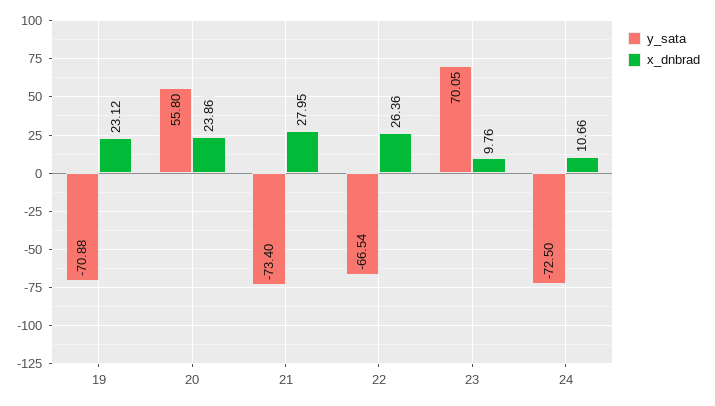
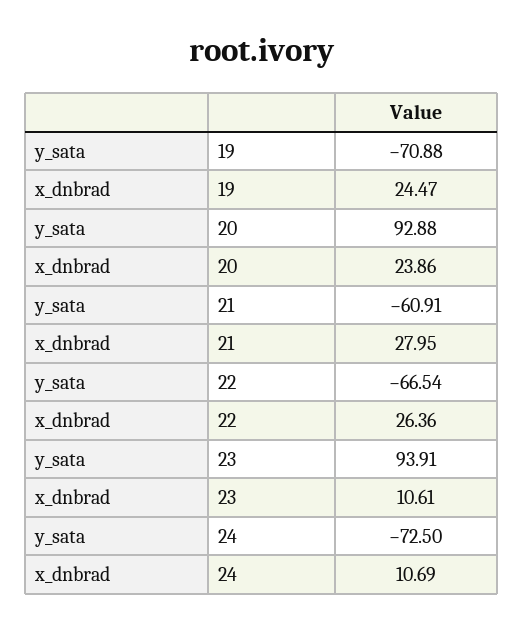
  {
    "y_sata": {
      "19": -70.88,
-     "20": 55.8,
+     "20": 92.88,
-     "21": -73.4,
+     "21": -60.91,
      "22": -66.54,
-     "23": 70.05,
+     "23": 93.91,
      "24": -72.5
    },
    "x_dnbrad": {
-     "19": 23.12,
+     "19": 24.47,
      "20": 23.86,
      "21": 27.95,
      "22": 26.36,
-     "23": 9.76,
+     "23": 10.61,
-     "24": 10.66
+     "24": 10.69
    }
  }

